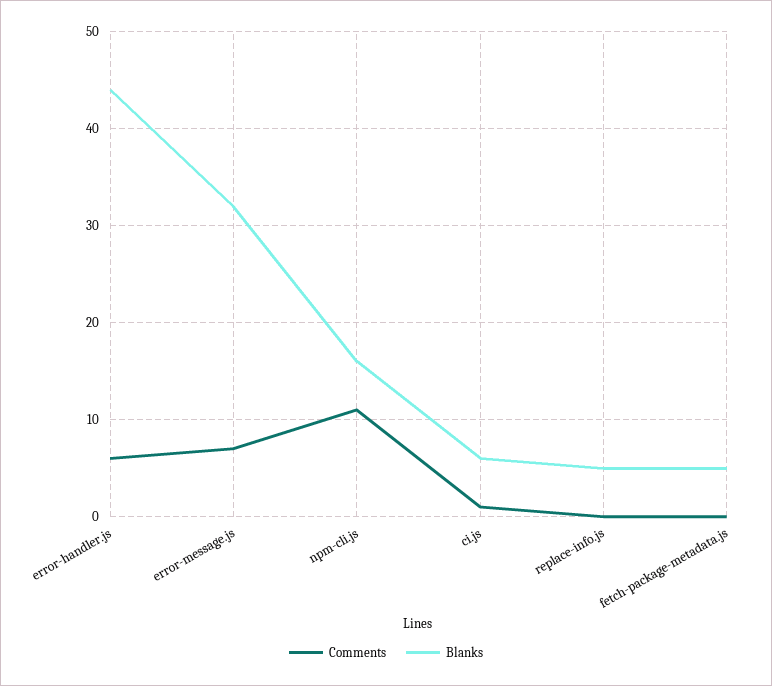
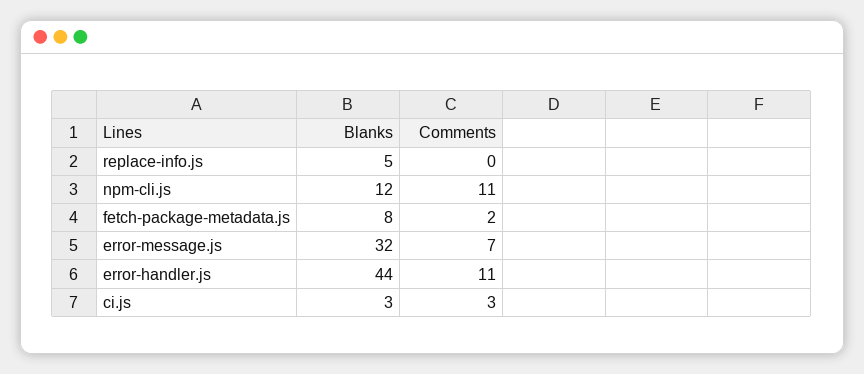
  {
    "Comments": {
-     "error-handler.js": 6,
+     "error-handler.js": 11,
      "error-message.js": 7,
      "npm-cli.js": 11,
-     "ci.js": 1,
+     "ci.js": 3,
      "replace-info.js": 0,
-     "fetch-package-metadata.js": 0
+     "fetch-package-metadata.js": 2
    },
    "Blanks": {
      "error-handler.js": 44,
      "error-message.js": 32,
-     "npm-cli.js": 16,
+     "npm-cli.js": 12,
-     "ci.js": 6,
+     "ci.js": 3,
      "replace-info.js": 5,
-     "fetch-package-metadata.js": 5
+     "fetch-package-metadata.js": 8
    }
  }

